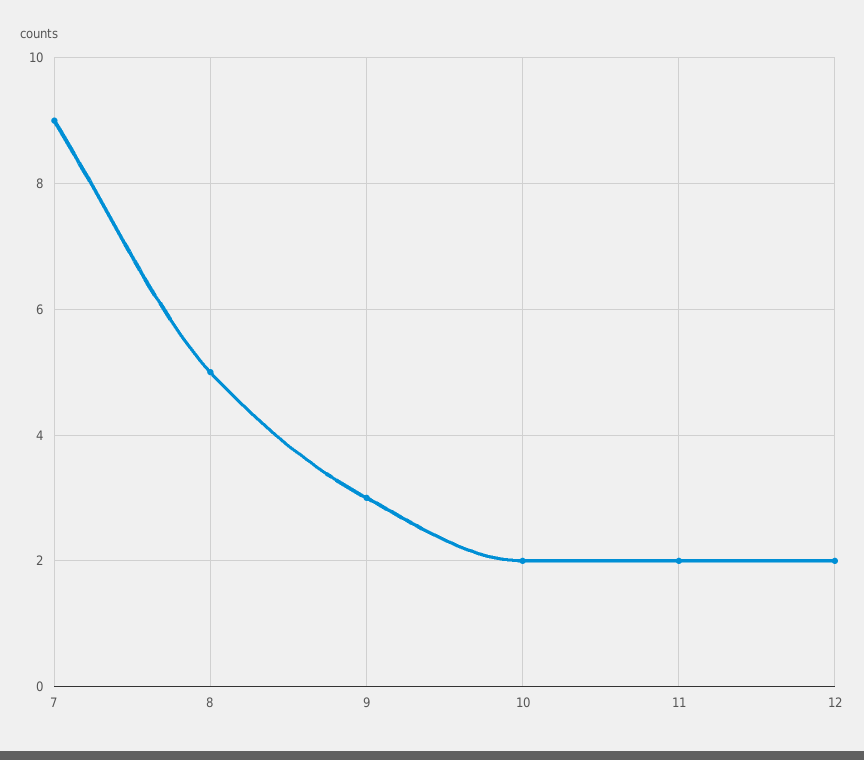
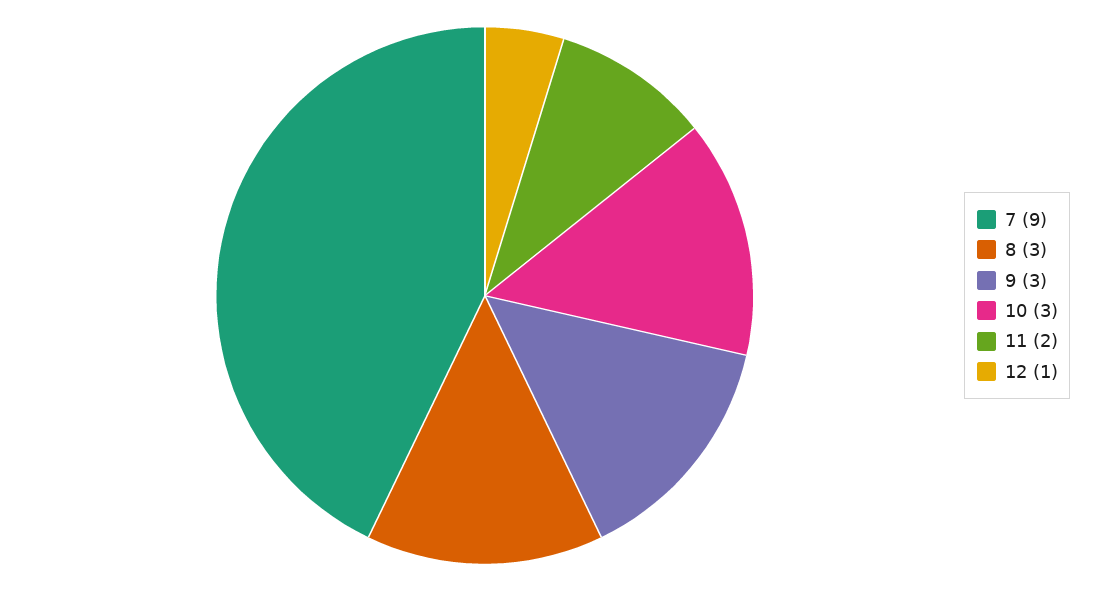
  {
    "7": 9,
-   "8": 5,
+   "8": 3,
    "9": 3,
-   "10": 2,
+   "10": 3,
    "11": 2,
-   "12": 2
+   "12": 1
  }

